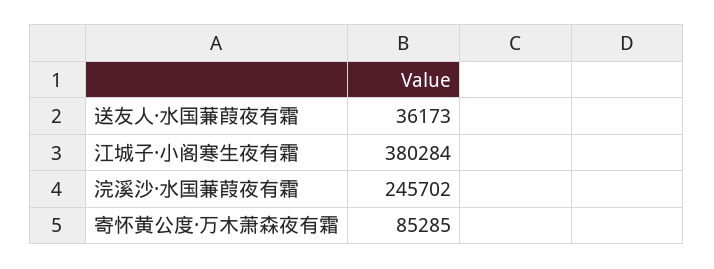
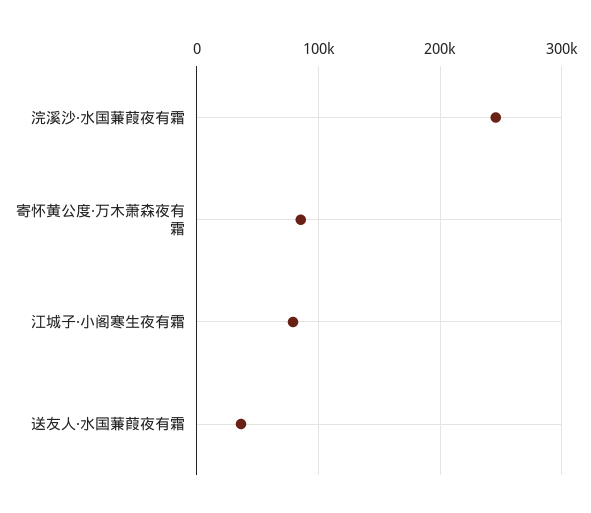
  {
    "送友人·水国蒹葭夜有霜": 36173,
-   "江城子·小阁寒生夜有霜": 380284,
+   "江城子·小阁寒生夜有霜": 80000,
    "浣溪沙·水国蒹葭夜有霜": 245702,
    "寄怀黄公度·万木萧森夜有霜": 85285
  }

